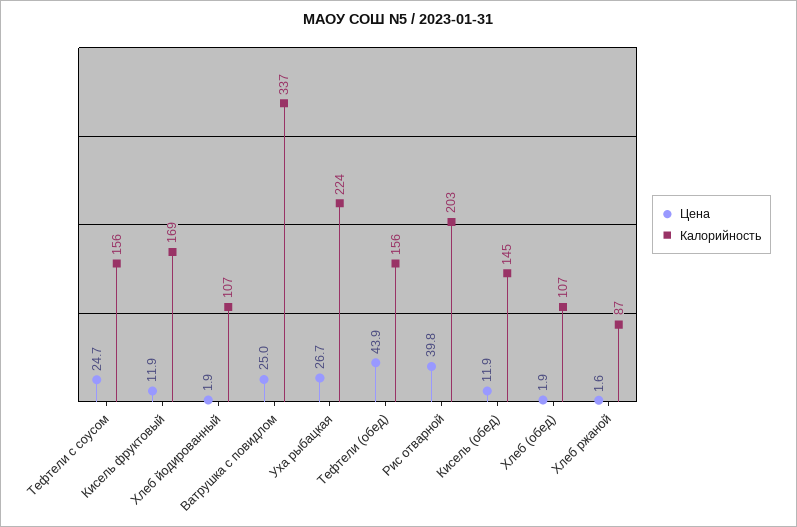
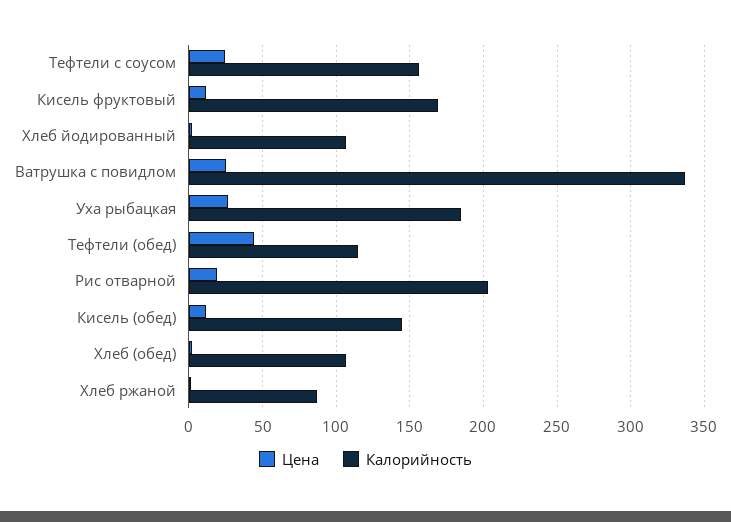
  {
    "Цена": {
      "Тефтели с соусом": 24.7,
      "Кисель фруктовый": 11.9,
      "Хлеб йодированный": 1.9,
      "Ватрушка с повидлом": 25,
      "Уха рыбацкая": 26.7,
      "Тефтели (обед)": 43.9,
-     "Рис отварной": 39.8,
+     "Рис отварной": 20,
      "Кисель (обед)": 11.9,
      "Хлеб (обед)": 1.9,
      "Хлеб ржаной": 1.6
    },
    "Калорийность": {
      "Тефтели с соусом": 156,
      "Кисель фруктовый": 169,
      "Хлеб йодированный": 107,
      "Ватрушка с повидлом": 337,
-     "Уха рыбацкая": 224,
+     "Уха рыбацкая": 185,
-     "Тефтели (обед)": 156,
+     "Тефтели (обед)": 115,
      "Рис отварной": 203,
      "Кисель (обед)": 145,
      "Хлеб (обед)": 107,
      "Хлеб ржаной": 87
    }
  }

